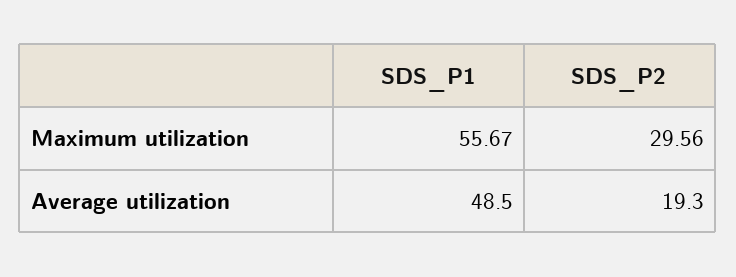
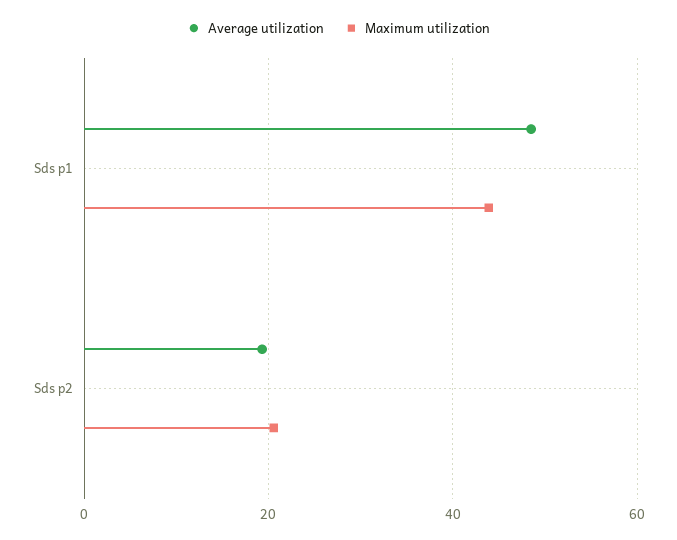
  {
    "Maximum utilization": {
-     "SDS_P1": 55.67,
+     "SDS_P1": 44,
-     "SDS_P2": 29.56
+     "SDS_P2": 20
    },
    "Average utilization": {
      "SDS_P1": 48.5,
      "SDS_P2": 19.3
    }
  }

